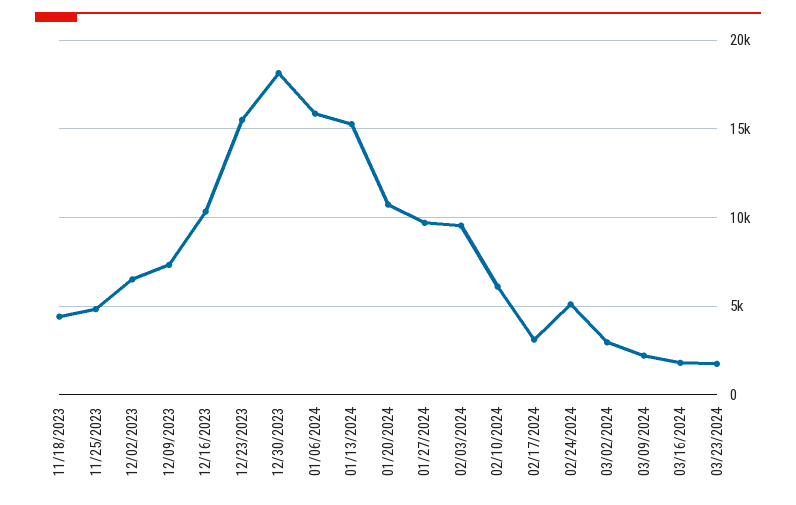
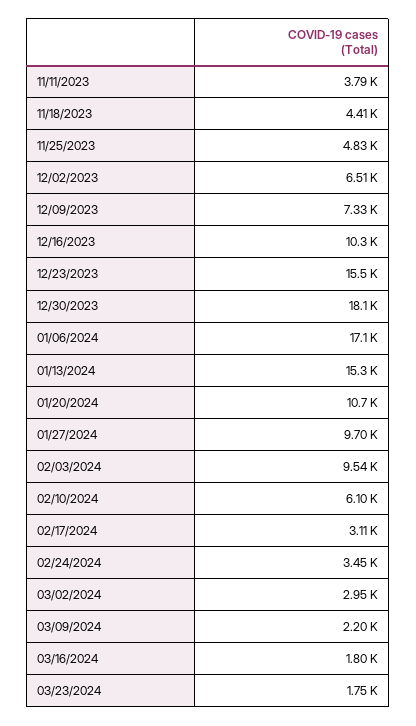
  {
    "11/18/2023": 4410,
    "11/25/2023": 4830,
    "12/02/2023": 6510,
    "12/09/2023": 7330,
    "12/16/2023": 10300,
    "12/23/2023": 15500,
    "12/30/2023": 18100,
-   "01/06/2024": 16000,
+   "01/06/2024": 17100,
    "01/13/2024": 15300,
    "01/20/2024": 10700,
    "01/27/2024": 9700,
    "02/03/2024": 9540,
    "02/10/2024": 6100,
    "02/17/2024": 3110,
-   "02/24/2024": 5000,
+   "02/24/2024": 3450,
    "03/02/2024": 2950,
    "03/09/2024": 2200,
    "03/16/2024": 1800,
-   "03/23/2024": 1750
+   "03/23/2024": 1750,
+   "11/11/2023": 3790
  }

